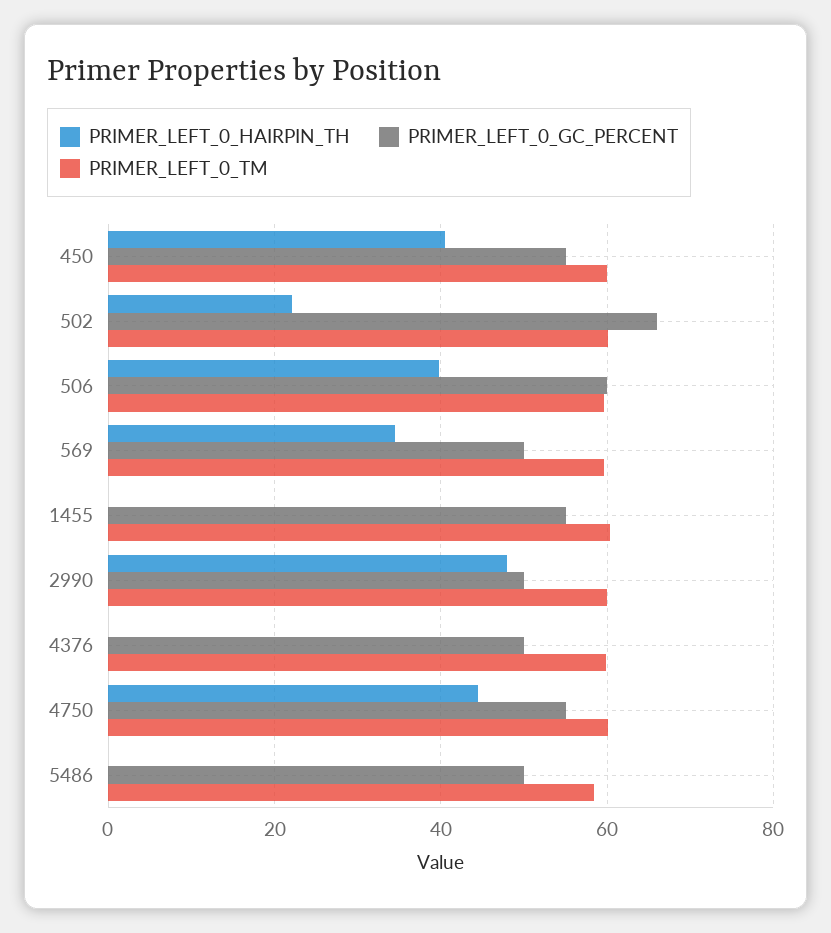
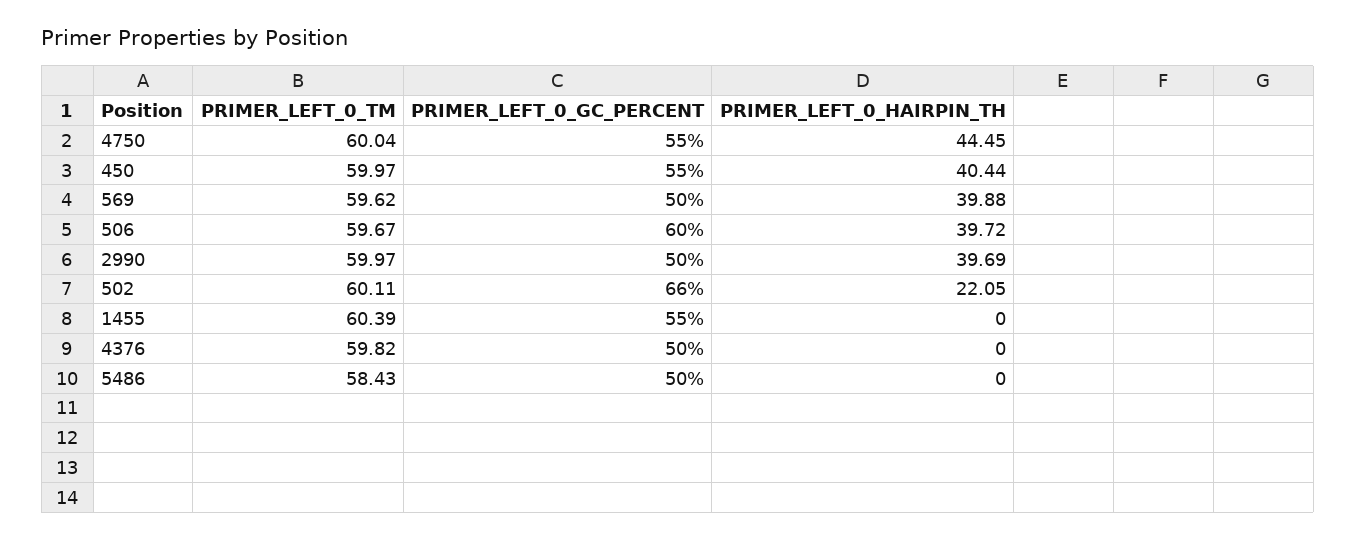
  {
    "PRIMER_LEFT_0_HAIRPIN_TH": {
      "450": 40.44,
      "502": 22.05,
      "506": 39.72,
-     "569": 34,
+     "569": 39.88,
      "1455": 0,
-     "2990": 48,
+     "2990": 39.69,
      "4376": 0,
      "4750": 44.45,
      "5486": 0
    },
    "PRIMER_LEFT_0_GC_PERCENT": {
      "450": 55,
      "502": 66,
      "506": 60,
      "569": 50,
      "1455": 55,
      "2990": 50,
      "4376": 50,
      "4750": 55,
      "5486": 50
    },
    "PRIMER_LEFT_0_TM": {
      "450": 59.97,
      "502": 60.11,
      "506": 59.67,
      "569": 59.62,
      "1455": 60.39,
      "2990": 59.97,
      "4376": 59.82,
      "4750": 60.04,
      "5486": 58.43
    }
  }

